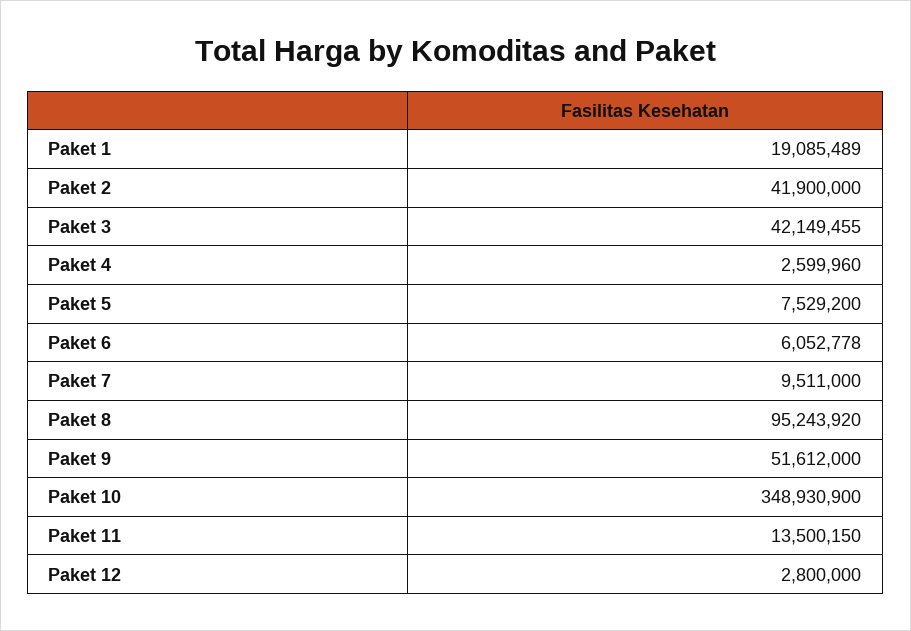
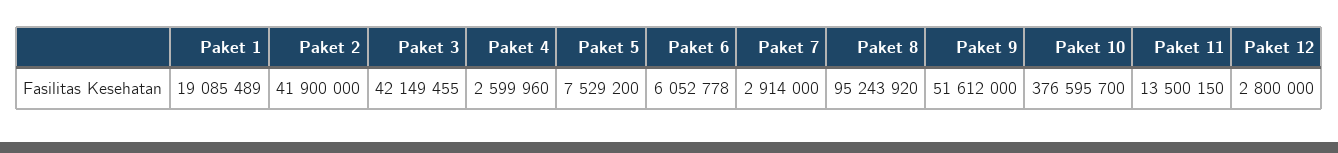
  {
    "Paket 1": 19085489,
    "Paket 2": 41900000,
    "Paket 3": 42149455,
    "Paket 4": 2599960,
    "Paket 5": 7529200,
    "Paket 6": 6052778,
-   "Paket 7": 9511000,
+   "Paket 7": 2914000,
    "Paket 8": 95243920,
    "Paket 9": 51612000,
-   "Paket 10": 348930900,
+   "Paket 10": 376595700,
    "Paket 11": 13500150,
    "Paket 12": 2800000
  }

